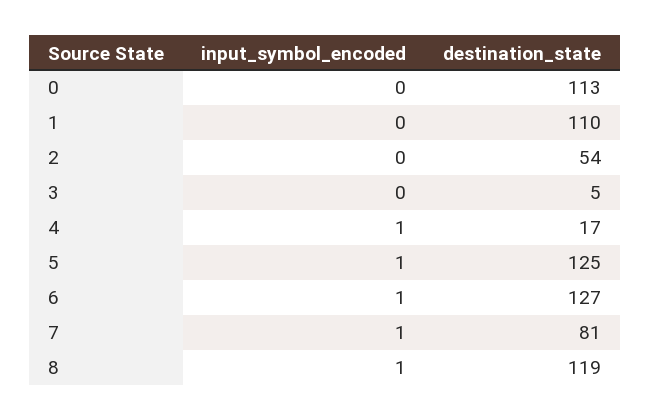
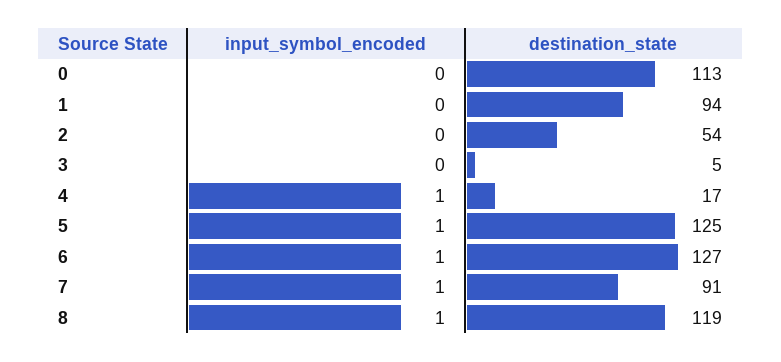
  {
    "input_symbol_encoded": {
      "0": 0,
      "1": 0,
      "2": 0,
      "3": 0,
      "4": 1,
      "5": 1,
      "6": 1,
      "7": 1,
      "8": 1
    },
    "destination_state": {
      "0": 113,
-     "1": 110,
+     "1": 94,
      "2": 54,
      "3": 5,
      "4": 17,
      "5": 125,
      "6": 127,
-     "7": 81,
+     "7": 91,
      "8": 119
    }
  }

